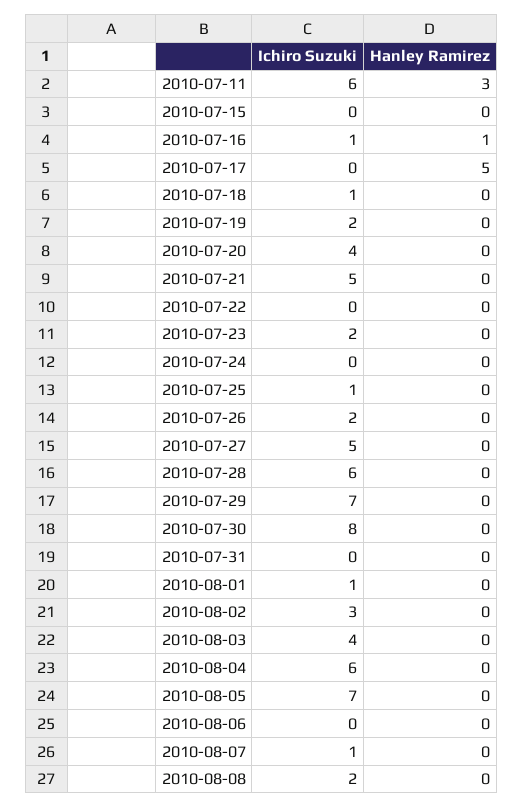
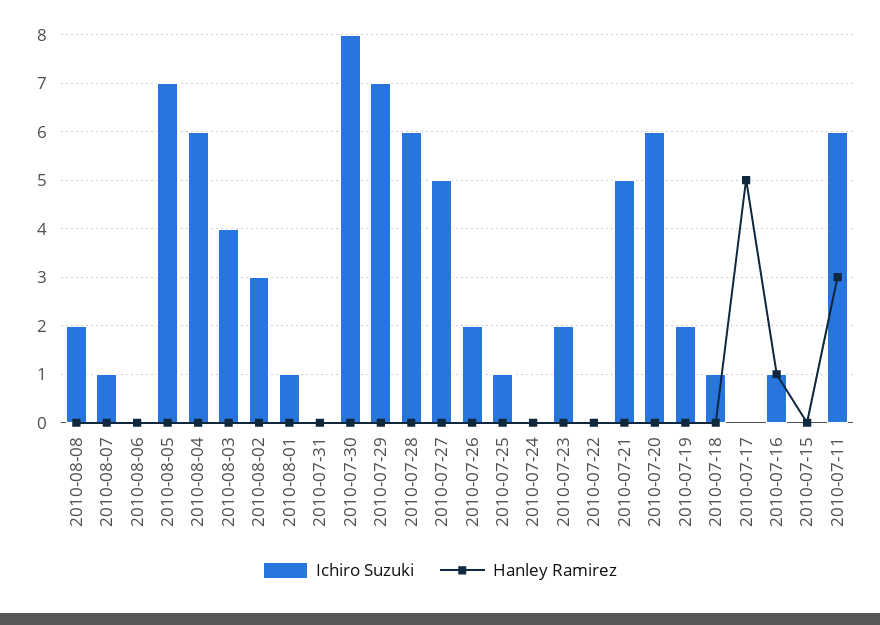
  {
    "Ichiro Suzuki": {
      "2010-07-11": 6,
      "2010-07-15": 0,
      "2010-07-16": 1,
      "2010-07-17": 0,
      "2010-07-18": 1,
      "2010-07-19": 2,
-     "2010-07-20": 4,
+     "2010-07-20": 6,
      "2010-07-21": 5,
      "2010-07-22": 0,
      "2010-07-23": 2,
      "2010-07-24": 0,
      "2010-07-25": 1,
      "2010-07-26": 2,
      "2010-07-27": 5,
      "2010-07-28": 6,
      "2010-07-29": 7,
      "2010-07-30": 8,
      "2010-07-31": 0,
      "2010-08-01": 1,
      "2010-08-02": 3,
      "2010-08-03": 4,
      "2010-08-04": 6,
      "2010-08-05": 7,
      "2010-08-06": 0,
      "2010-08-07": 1,
      "2010-08-08": 2
    },
    "Hanley Ramirez": {
      "2010-07-11": 3,
      "2010-07-15": 0,
      "2010-07-16": 1,
      "2010-07-17": 5,
      "2010-07-18": 0,
      "2010-07-19": 0,
      "2010-07-20": 0,
      "2010-07-21": 0,
      "2010-07-22": 0,
      "2010-07-23": 0,
      "2010-07-24": 0,
      "2010-07-25": 0,
      "2010-07-26": 0,
      "2010-07-27": 0,
      "2010-07-28": 0,
      "2010-07-29": 0,
      "2010-07-30": 0,
      "2010-07-31": 0,
      "2010-08-01": 0,
      "2010-08-02": 0,
      "2010-08-03": 0,
      "2010-08-04": 0,
      "2010-08-05": 0,
      "2010-08-06": 0,
      "2010-08-07": 0,
      "2010-08-08": 0
    }
  }

